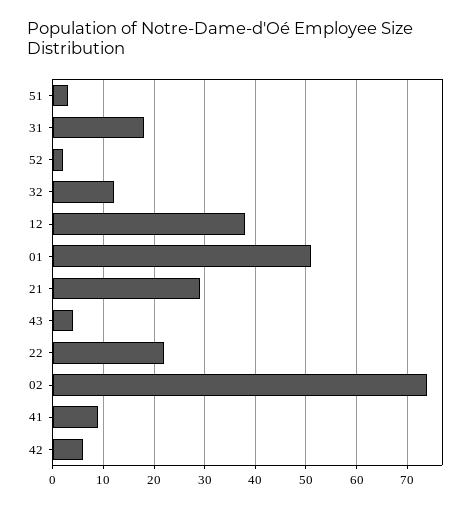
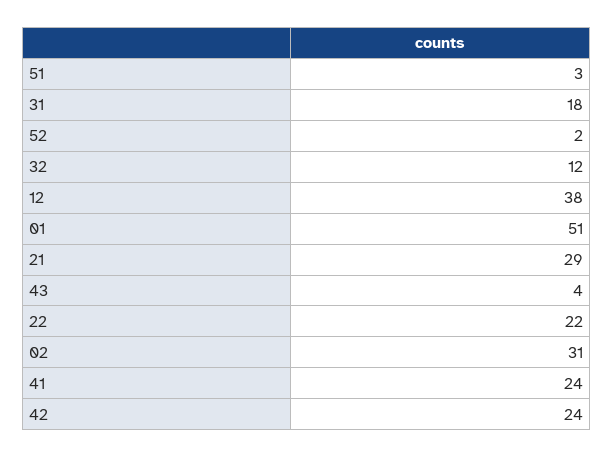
  {
    "51": 3,
    "31": 18,
    "52": 2,
    "32": 12,
    "12": 38,
    "01": 51,
    "21": 29,
    "43": 4,
    "22": 22,
-   "02": 75,
+   "02": 31,
-   "41": 10,
+   "41": 24,
-   "42": 5
+   "42": 24
  }

